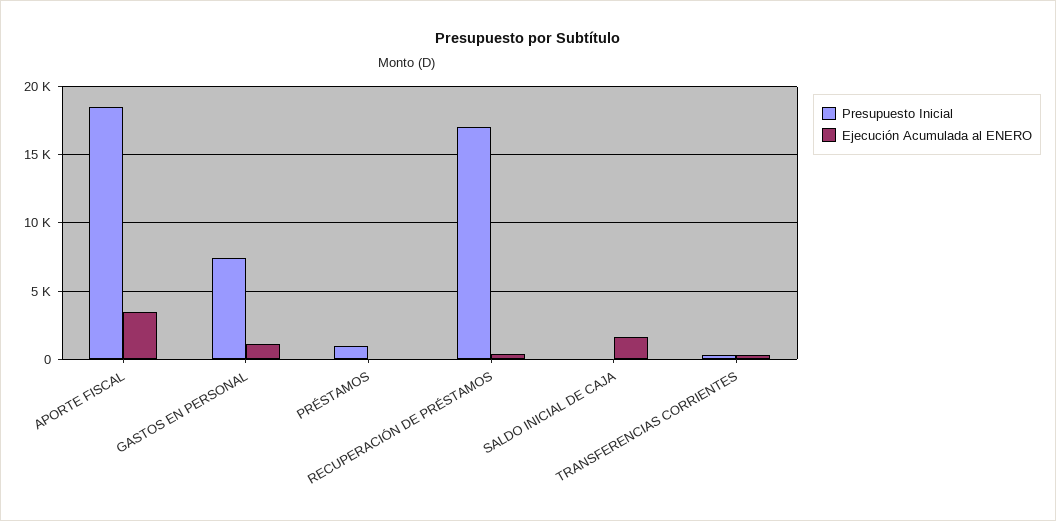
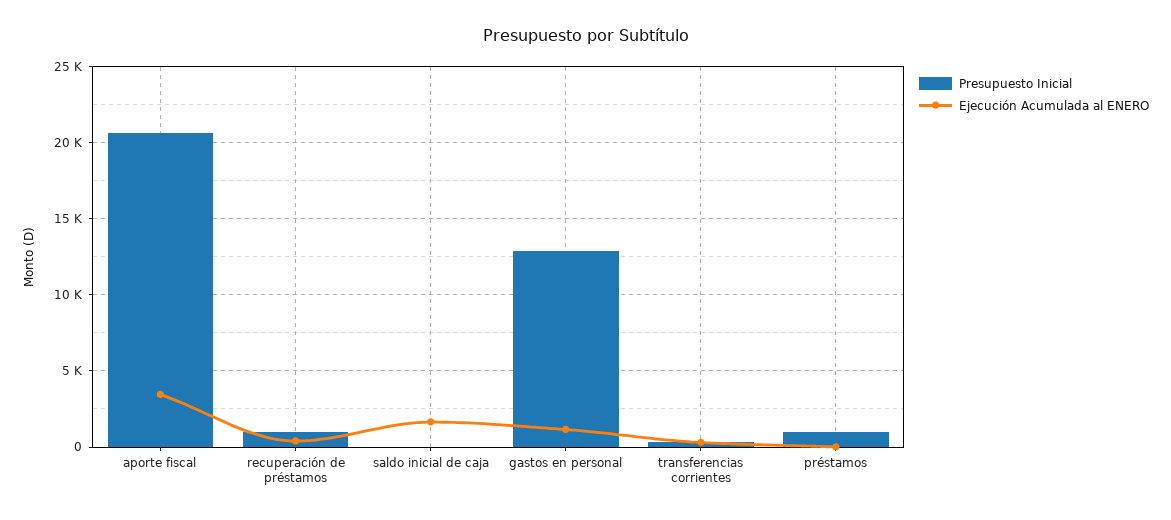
  {
    "Presupuesto Inicial": {
-     "APORTE FISCAL": 18500,
+     "APORTE FISCAL": 20500,
-     "GASTOS EN PERSONAL": 7500,
+     "GASTOS EN PERSONAL": 13000,
      "PRÉSTAMOS": 1000,
-     "RECUPERACIÓN DE PRÉSTAMOS": 17000,
+     "RECUPERACIÓN DE PRÉSTAMOS": 1000,
      "SALDO INICIAL DE CAJA": 0,
      "TRANSFERENCIAS CORRIENTES": 500
    },
    "Ejecución Acumulada al ENERO": {
      "APORTE FISCAL": 3500,
      "GASTOS EN PERSONAL": 1000,
      "PRÉSTAMOS": 0,
      "RECUPERACIÓN DE PRÉSTAMOS": 500,
      "SALDO INICIAL DE CAJA": 1500,
      "TRANSFERENCIAS CORRIENTES": 500
    }
  }

